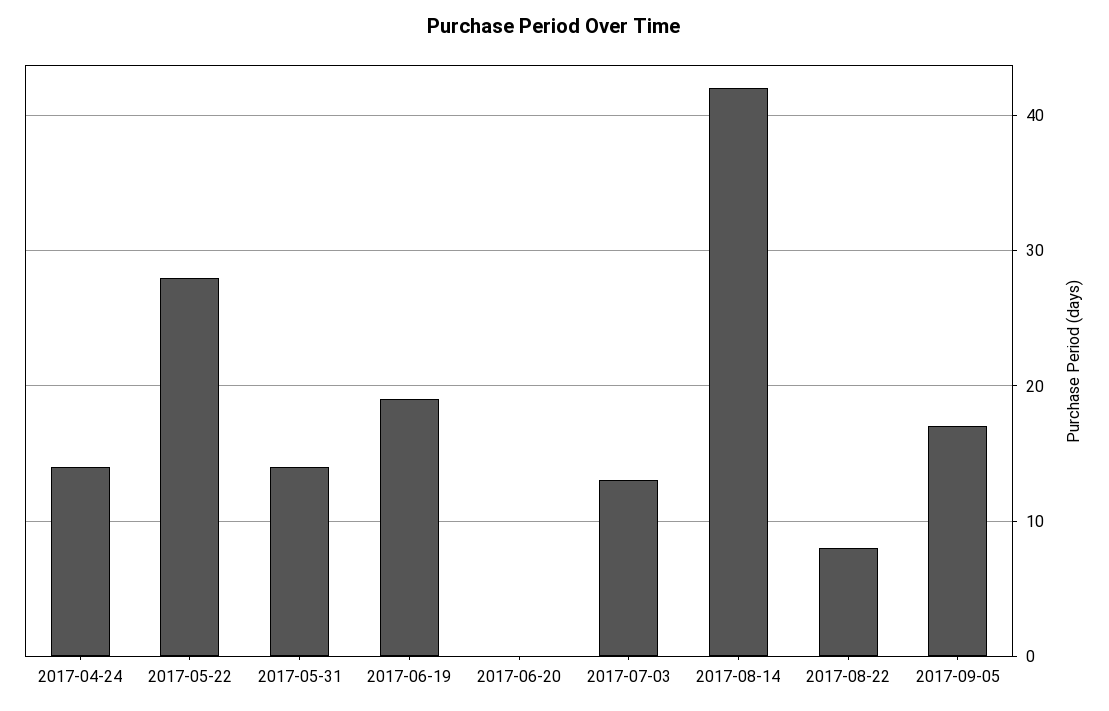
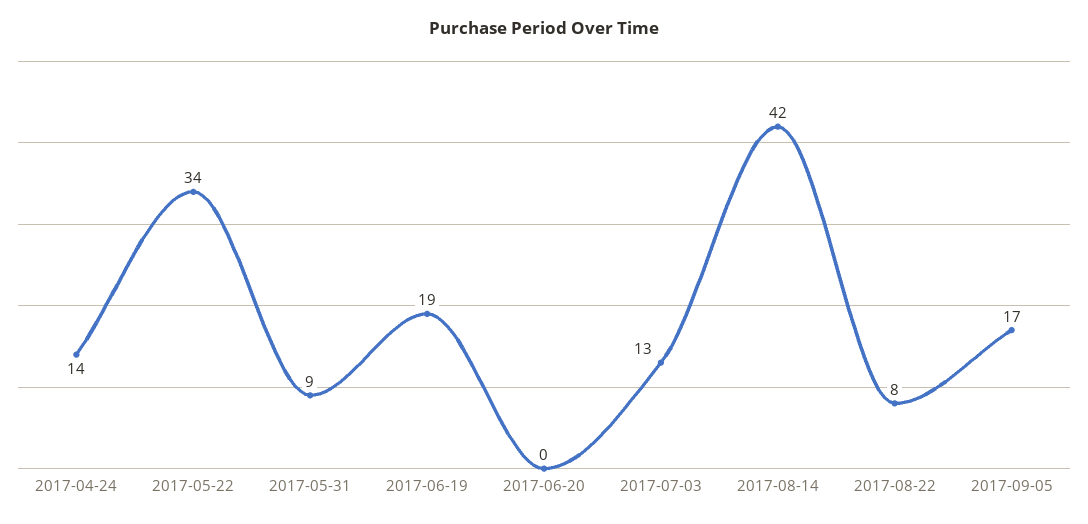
  {
    "2017-04-24": 14,
-   "2017-05-22": 28,
+   "2017-05-22": 34,
-   "2017-05-31": 14,
+   "2017-05-31": 9,
    "2017-06-19": 19,
    "2017-06-20": 0,
    "2017-07-03": 13,
    "2017-08-14": 42,
    "2017-08-22": 8,
    "2017-09-05": 17
  }

